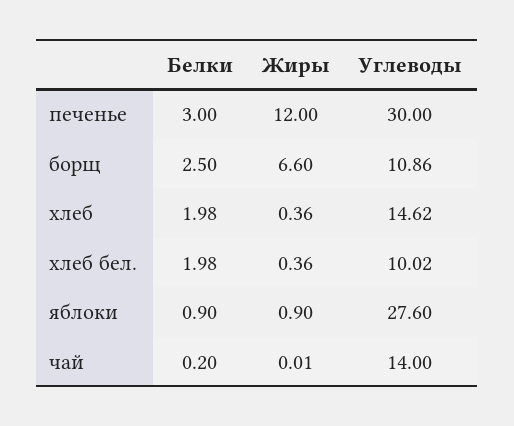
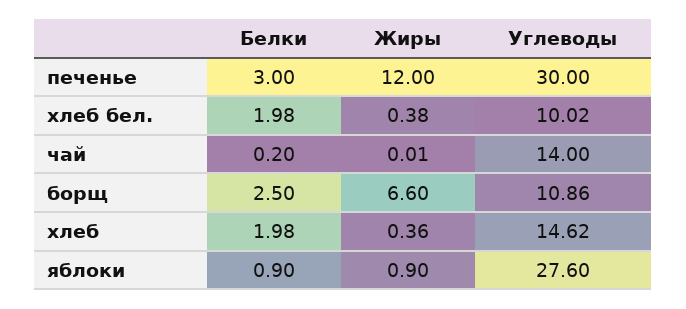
  {
    "Белки": {
      "печенье": 3,
      "борщ": 2.5,
      "хлеб": 1.98,
      "хлеб бел.": 1.98,
      "яблоки": 0.9,
      "чай": 0.2
    },
    "Жиры": {
      "печенье": 12,
      "борщ": 6.6,
      "хлеб": 0.36,
-     "хлеб бел.": 0.36,
+     "хлеб бел.": 0.38,
      "яблоки": 0.9,
      "чай": 0.01
    },
    "Углеводы": {
      "печенье": 30,
      "борщ": 10.86,
      "хлеб": 14.62,
      "хлеб бел.": 10.02,
      "яблоки": 27.6,
      "чай": 14
    }
  }

